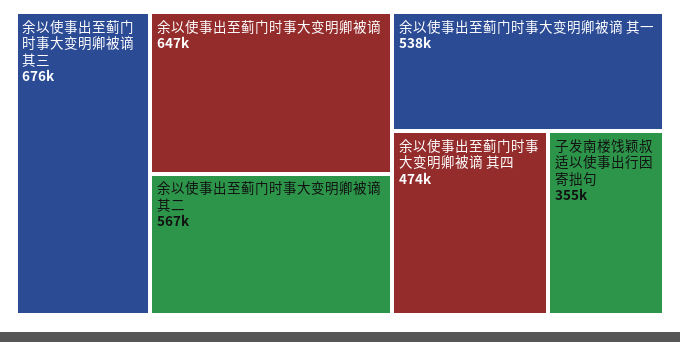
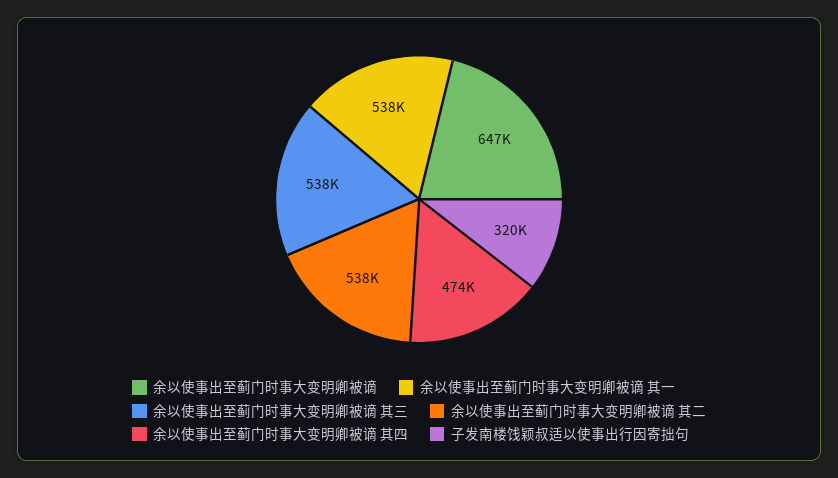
  {
-   "余以使事出至蓟门时事大变明卿被谪 其三": 676000,
+   "余以使事出至蓟门时事大变明卿被谪 其三": 538000,
    "余以使事出至蓟门时事大变明卿被谪": 647000,
-   "余以使事出至蓟门时事大变明卿被谪 其二": 567000,
+   "余以使事出至蓟门时事大变明卿被谪 其二": 538000,
    "余以使事出至蓟门时事大变明卿被谪 其一": 538000,
    "余以使事出至蓟门时事大变明卿被谪 其四": 474000,
-   "子发南楼饯颖叔适以使事出行因寄拙句": 355000
+   "子发南楼饯颖叔适以使事出行因寄拙句": 320000
  }

